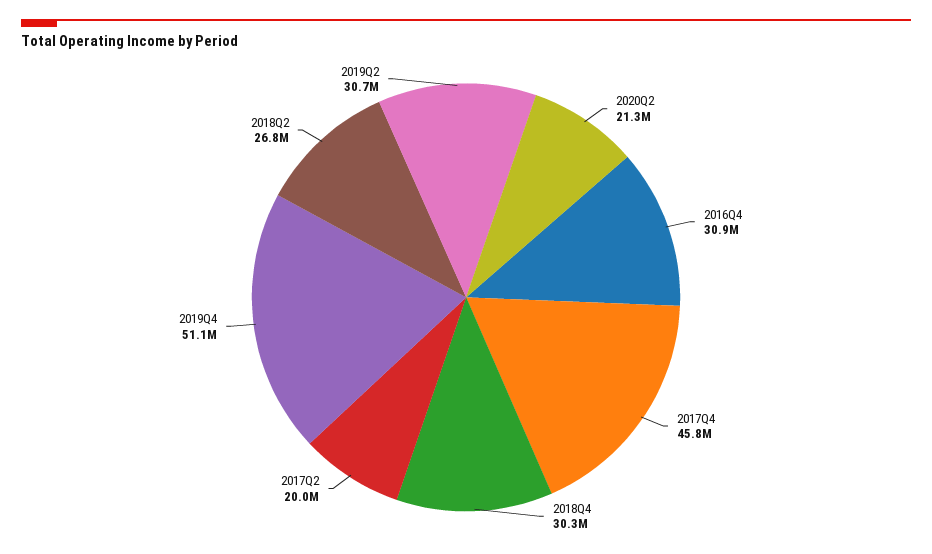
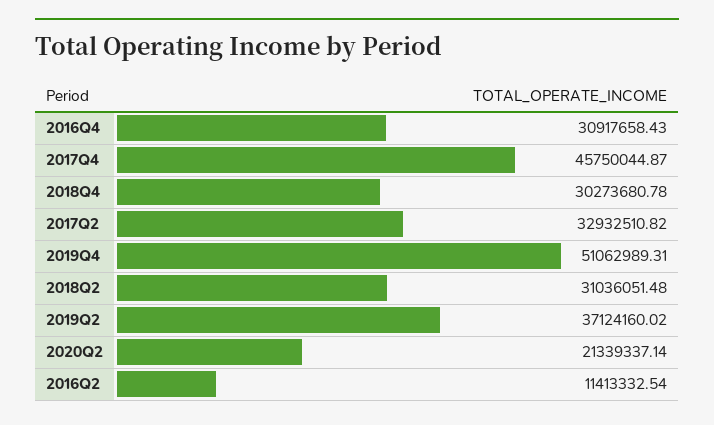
  {
    "2020Q2": 21339337.14,
    "2016Q4": 30917658.43,
    "2017Q4": 45750044.87,
    "2018Q4": 30273680.78,
-   "2017Q2": 20000000,
+   "2017Q2": 32932510.82,
    "2019Q4": 51062989.31,
-   "2018Q2": 26800000,
+   "2018Q2": 31036051.48,
-   "2019Q2": 30700000
+   "2019Q2": 37124160.02,
+   "2016Q2": 11413332.54
  }

